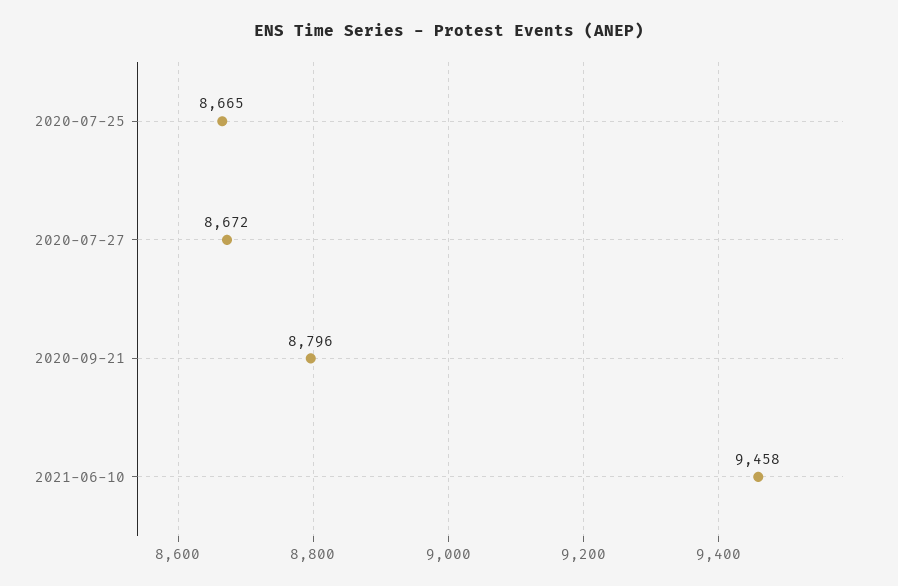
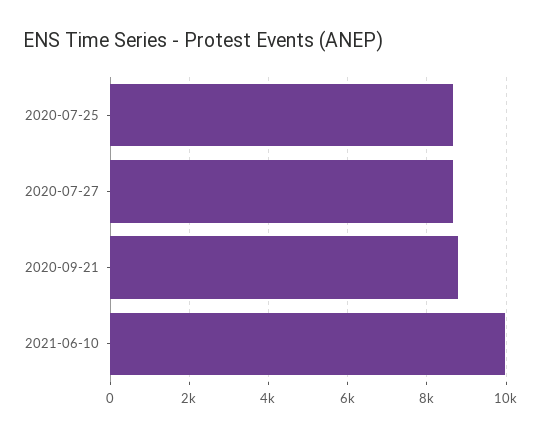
  {
    "2020-07-25": 8665,
    "2020-07-27": 8672,
    "2020-09-21": 8796,
-   "2021-06-10": 9458
+   "2021-06-10": 10000
  }

